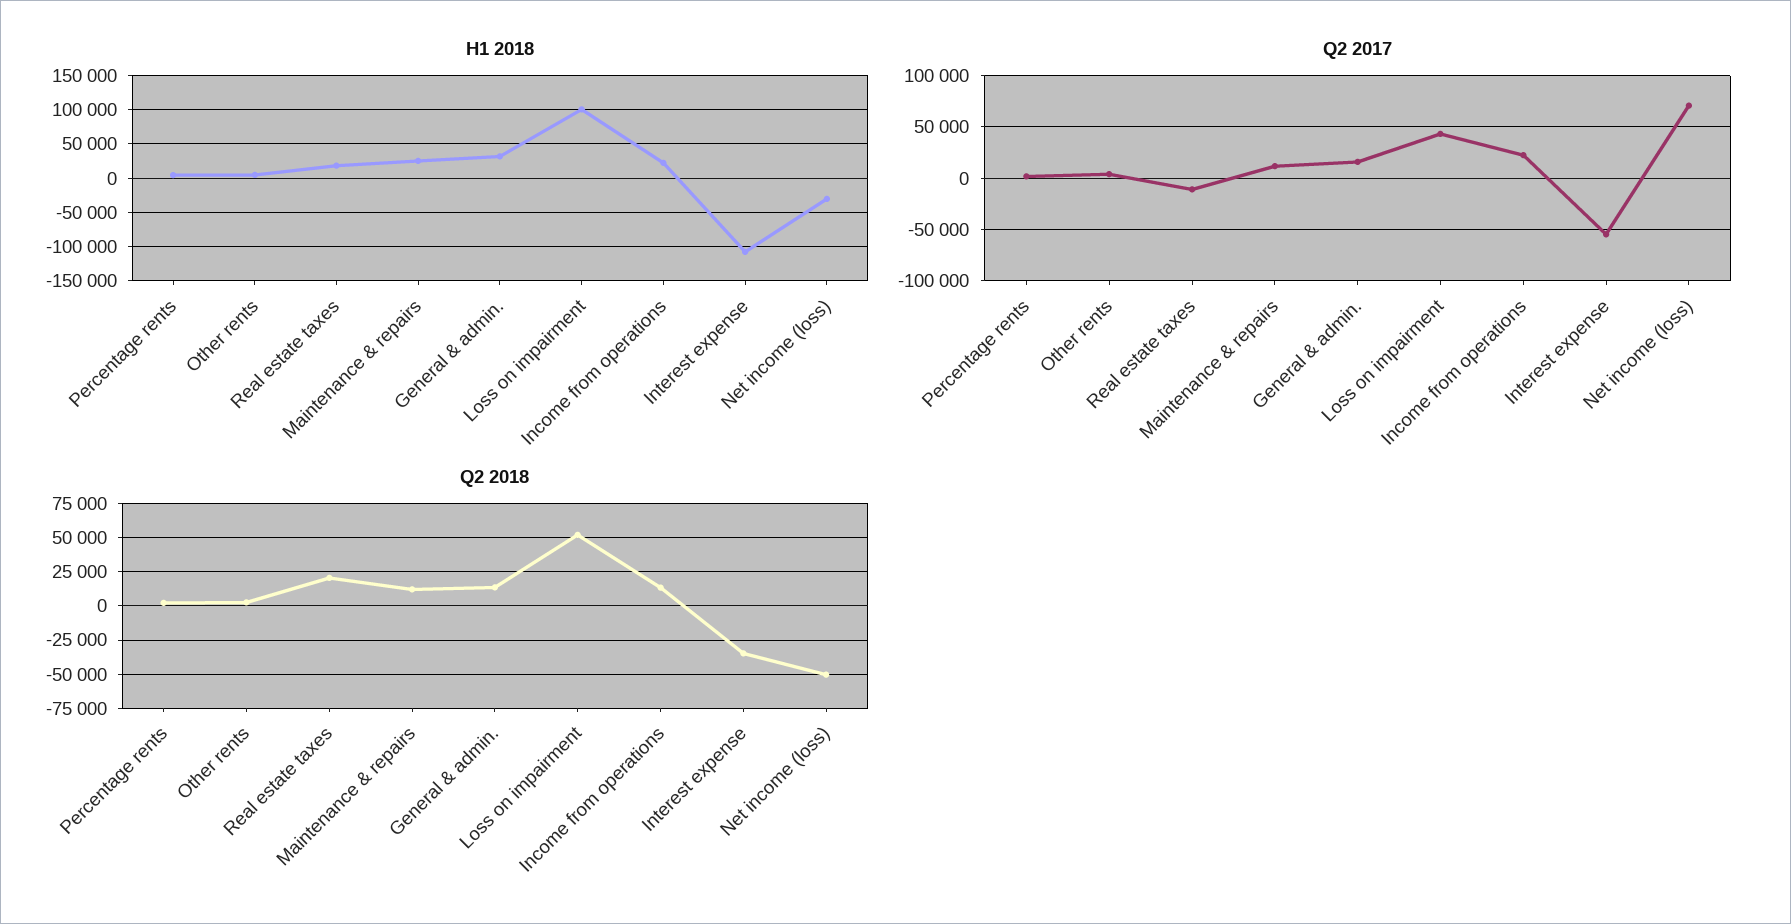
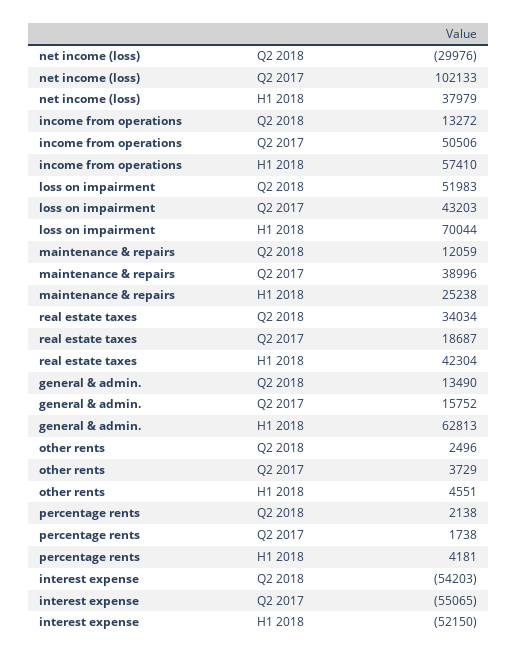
  {
    "H1 2018": {
      "Percentage rents": 4181,
      "Other rents": 4551,
-     "Real estate taxes": 20000,
+     "Real estate taxes": 42304,
      "Maintenance & repairs": 25238,
-     "General & admin.": 30000,
+     "General & admin.": 62813,
-     "Loss on impairment": 100000,
+     "Loss on impairment": 70044,
-     "Income from operations": 20000,
+     "Income from operations": 57410,
-     "Interest expense": -110000,
+     "Interest expense": -52150,
-     "Net income (loss)": -30000
+     "Net income (loss)": 37979
    },
    "Q2 2017": {
      "Percentage rents": 1738,
      "Other rents": 3729,
-     "Real estate taxes": -10000,
+     "Real estate taxes": 18687,
-     "Maintenance & repairs": 10000,
+     "Maintenance & repairs": 38996,
      "General & admin.": 15752,
      "Loss on impairment": 43203,
-     "Income from operations": 20000,
+     "Income from operations": 50506,
      "Interest expense": -55065,
-     "Net income (loss)": 70000
+     "Net income (loss)": 102133
    },
    "Q2 2018": {
      "Percentage rents": 2138,
      "Other rents": 2496,
-     "Real estate taxes": 20000,
+     "Real estate taxes": 34034,
      "Maintenance & repairs": 12059,
      "General & admin.": 13490,
      "Loss on impairment": 51983,
      "Income from operations": 13272,
-     "Interest expense": -35000,
+     "Interest expense": -54203,
-     "Net income (loss)": -50000
+     "Net income (loss)": -29976
    }
  }

